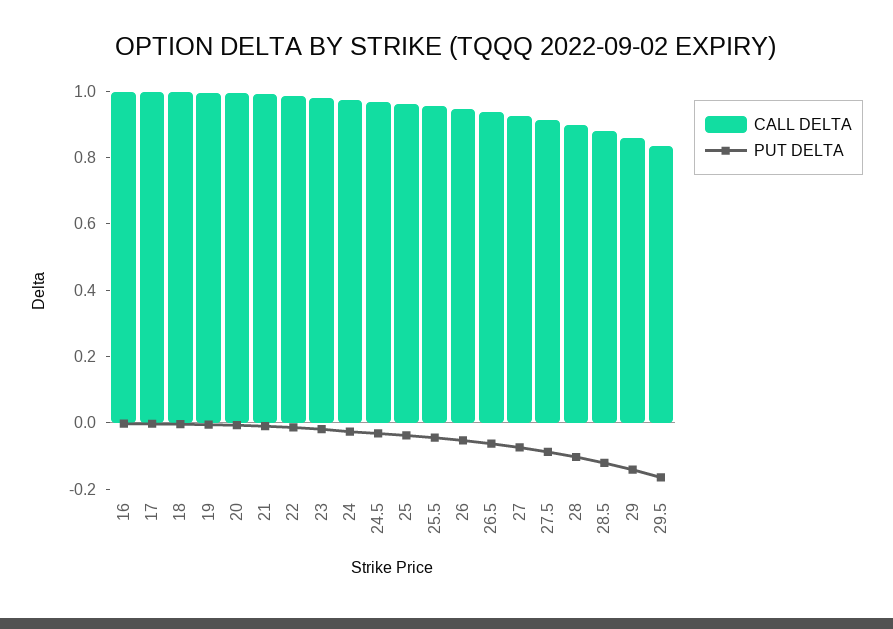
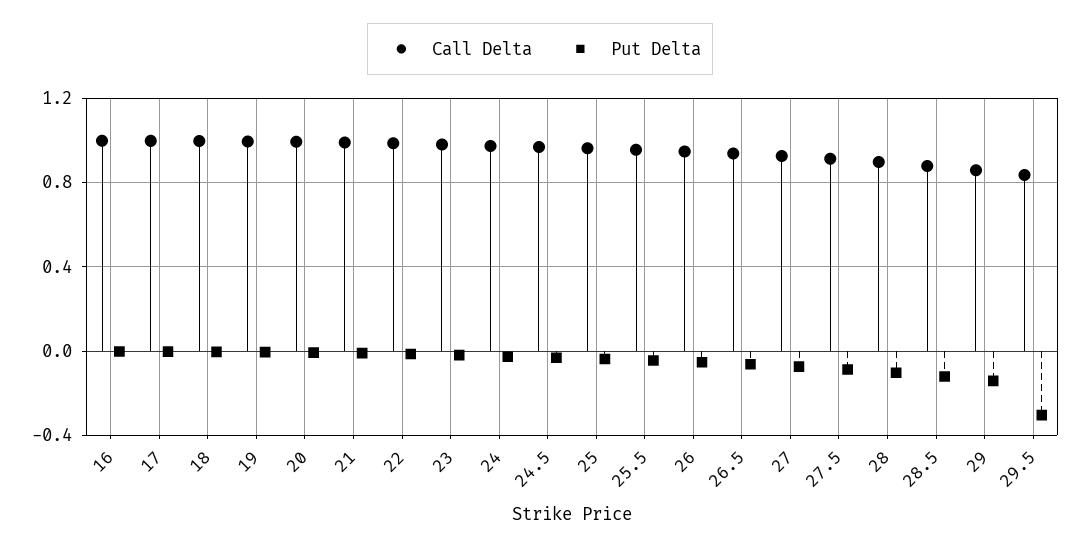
  {
    "CALL DELTA": {
      "16": 1,
      "17": 1,
      "18": 1,
      "19": 1,
      "20": 1,
      "21": 1,
      "22": 1,
      "23": 1,
      "24": 0.95,
      "24.5": 0.95,
      "25": 0.95,
      "25.5": 0.95,
      "26": 0.95,
      "26.5": 0.95,
      "27": 0.95,
      "27.5": 0.9,
      "28": 0.9,
      "28.5": 0.9,
      "29": 0.85,
      "29.5": 0.85
    },
    "PUT DELTA": {
      "16": 0,
      "17": 0,
      "18": 0,
      "19": 0,
      "20": 0,
      "21": 0,
      "22": 0,
      "23": 0,
      "24": -0.05,
      "24.5": -0.05,
      "25": -0.05,
      "25.5": -0.05,
      "26": -0.05,
      "26.5": -0.05,
      "27": -0.05,
      "27.5": -0.1,
      "28": -0.1,
      "28.5": -0.1,
      "29": -0.15,
-     "29.5": -0.15
+     "29.5": -0.3
    }
  }

